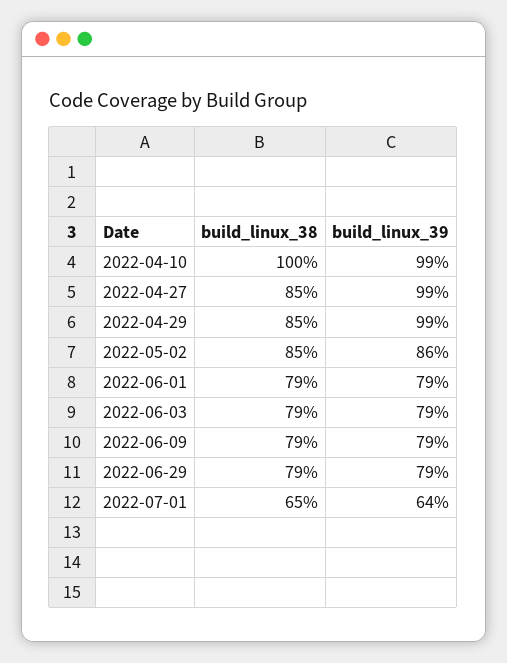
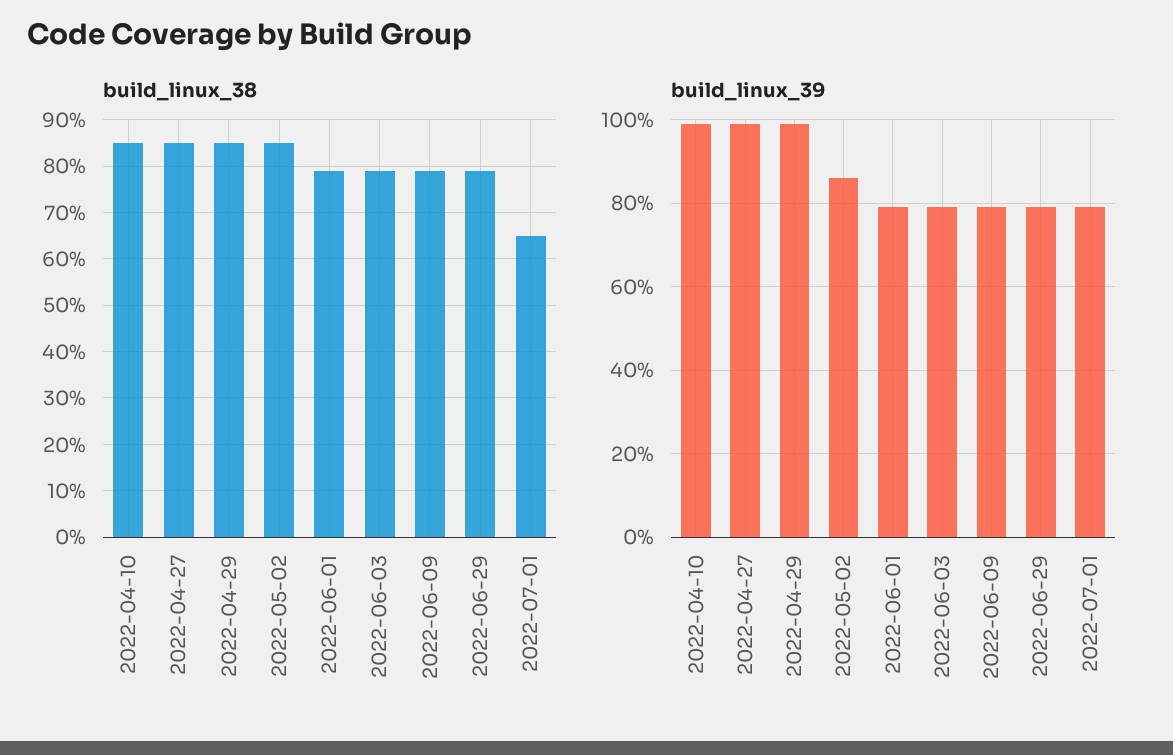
  {
    "build_linux_38": {
-     "2022-04-10": 100,
+     "2022-04-10": 85,
      "2022-04-27": 85,
      "2022-04-29": 85,
      "2022-05-02": 85,
      "2022-06-01": 79,
      "2022-06-03": 79,
      "2022-06-09": 79,
      "2022-06-29": 79,
      "2022-07-01": 65
    },
    "build_linux_39": {
      "2022-04-10": 99,
      "2022-04-27": 99,
      "2022-04-29": 99,
      "2022-05-02": 86,
      "2022-06-01": 79,
      "2022-06-03": 79,
      "2022-06-09": 79,
      "2022-06-29": 79,
-     "2022-07-01": 64
+     "2022-07-01": 80
    }
  }

